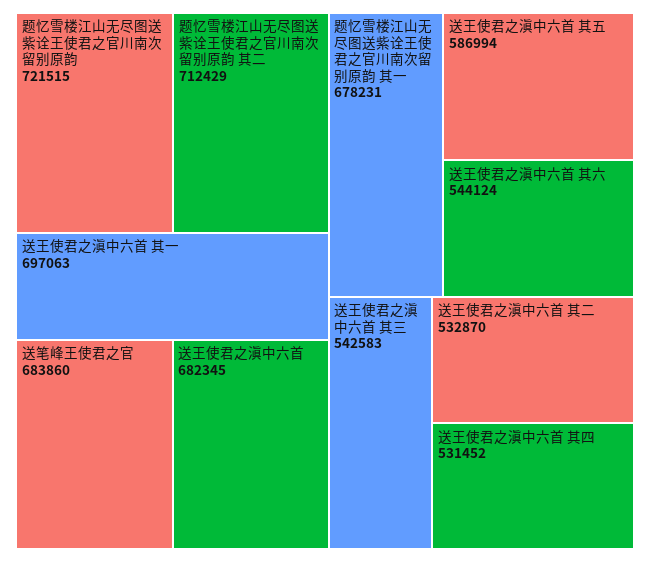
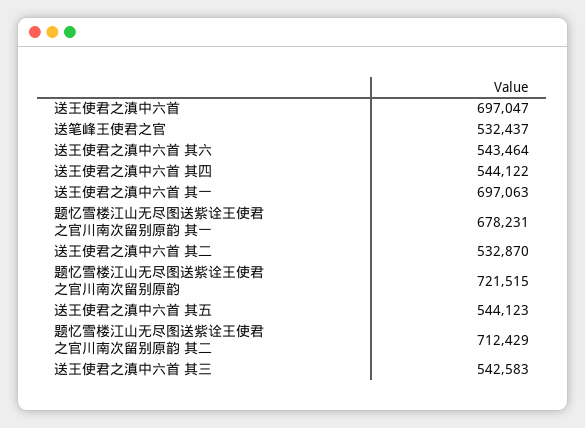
  {
    "题忆雪楼江山无尽图送紫诠王使君之官川南次留别原韵": 721515,
    "题忆雪楼江山无尽图送紫诠王使君之官川南次留别原韵 其二": 712429,
    "送王使君之滇中六首 其一": 697063,
-   "送笔峰王使君之官": 683860,
+   "送笔峰王使君之官": 532437,
-   "送王使君之滇中六首": 682345,
+   "送王使君之滇中六首": 697047,
    "题忆雪楼江山无尽图送紫诠王使君之官川南次留别原韵 其一": 678231,
-   "送王使君之滇中六首 其五": 586994,
+   "送王使君之滇中六首 其五": 544123,
-   "送王使君之滇中六首 其六": 544124,
+   "送王使君之滇中六首 其六": 543464,
    "送王使君之滇中六首 其三": 542583,
    "送王使君之滇中六首 其二": 532870,
-   "送王使君之滇中六首 其四": 531452
+   "送王使君之滇中六首 其四": 544122
  }

